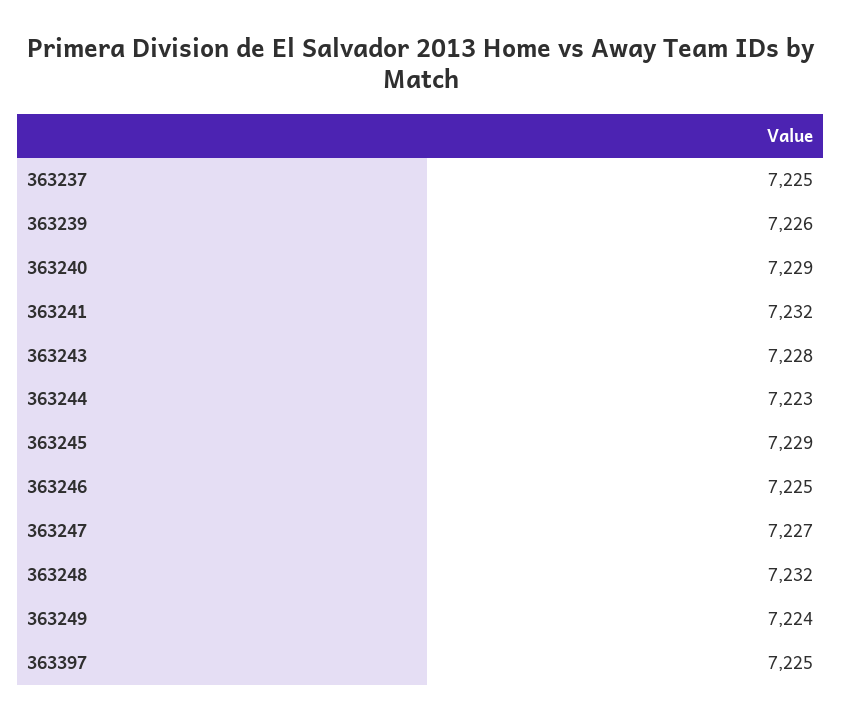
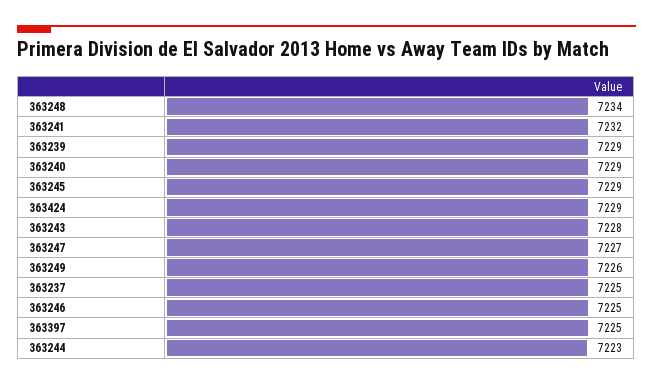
  {
    "363237": 7225,
-   "363239": 7226,
+   "363239": 7229,
    "363240": 7229,
    "363241": 7232,
    "363243": 7228,
    "363244": 7223,
    "363245": 7229,
    "363246": 7225,
    "363247": 7227,
-   "363248": 7232,
+   "363248": 7234,
-   "363249": 7224,
+   "363249": 7226,
-   "363397": 7225
+   "363397": 7225,
+   "363424": 7229
  }

